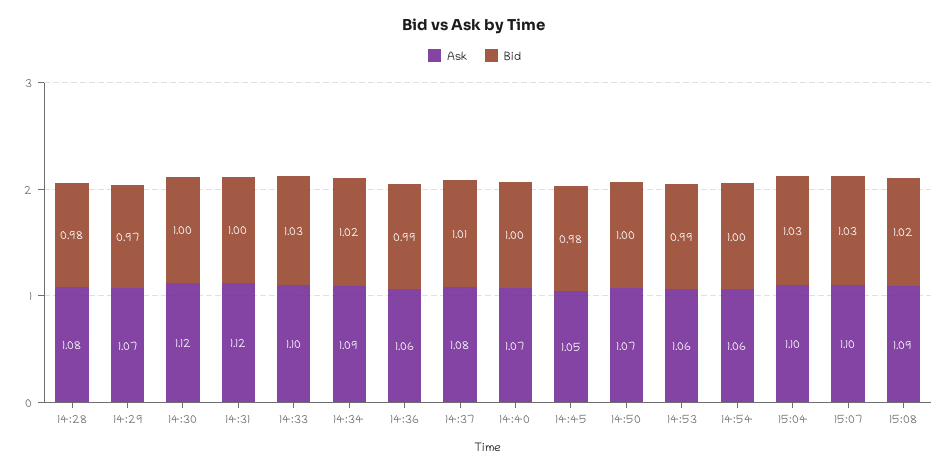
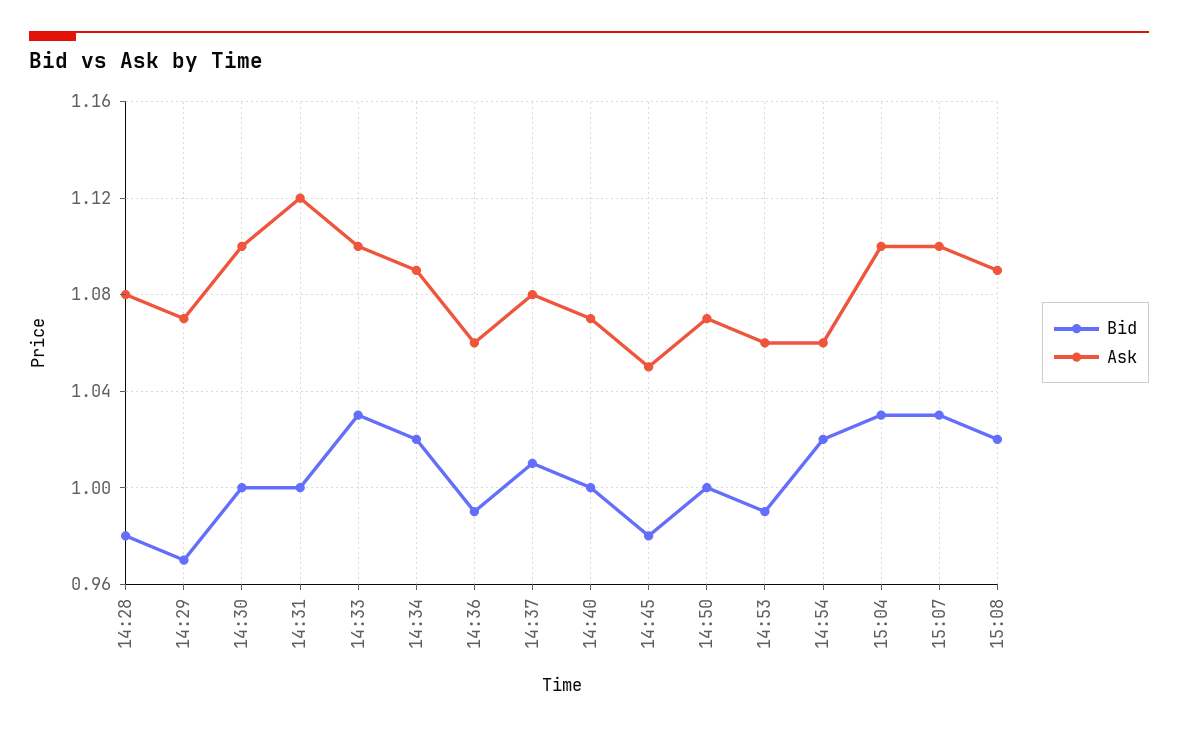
  {
    "Ask": {
      "14:28": 1.08,
      "14:29": 1.07,
-     "14:30": 1.12,
+     "14:30": 1.1,
      "14:31": 1.12,
      "14:33": 1.1,
      "14:34": 1.09,
      "14:36": 1.06,
      "14:37": 1.08,
      "14:40": 1.07,
      "14:45": 1.05,
      "14:50": 1.07,
      "14:53": 1.06,
      "14:54": 1.06,
      "15:04": 1.1,
      "15:07": 1.1,
      "15:08": 1.09
    },
    "Bid": {
      "14:28": 0.98,
      "14:29": 0.97,
      "14:30": 1,
      "14:31": 1,
      "14:33": 1.03,
      "14:34": 1.02,
      "14:36": 0.99,
      "14:37": 1.01,
      "14:40": 1,
      "14:45": 0.98,
      "14:50": 1,
      "14:53": 0.99,
-     "14:54": 1,
+     "14:54": 1.02,
      "15:04": 1.03,
      "15:07": 1.03,
      "15:08": 1.02
    }
  }

